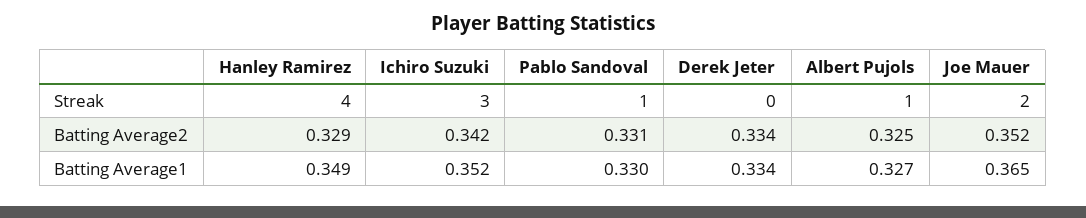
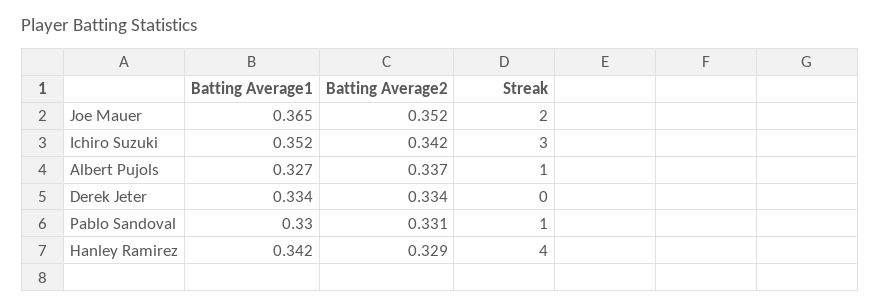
  {
    "Hanley Ramirez": {
      "Streak": 4,
      "Batting Average2": 0.329,
-     "Batting Average1": 0.349
+     "Batting Average1": 0.342
    },
    "Ichiro Suzuki": {
      "Streak": 3,
      "Batting Average2": 0.342,
      "Batting Average1": 0.352
    },
    "Pablo Sandoval": {
      "Streak": 1,
      "Batting Average2": 0.331,
      "Batting Average1": 0.33
    },
    "Derek Jeter": {
      "Streak": 0,
      "Batting Average2": 0.334,
      "Batting Average1": 0.334
    },
    "Albert Pujols": {
      "Streak": 1,
-     "Batting Average2": 0.325,
+     "Batting Average2": 0.337,
      "Batting Average1": 0.327
    },
    "Joe Mauer": {
      "Streak": 2,
      "Batting Average2": 0.352,
      "Batting Average1": 0.365
    }
  }

